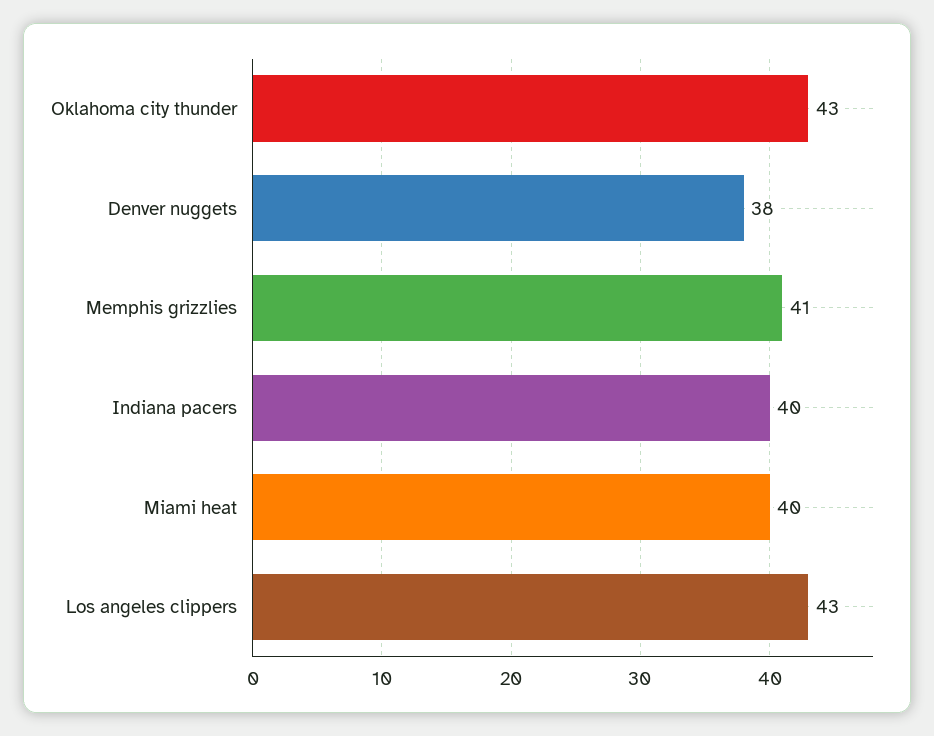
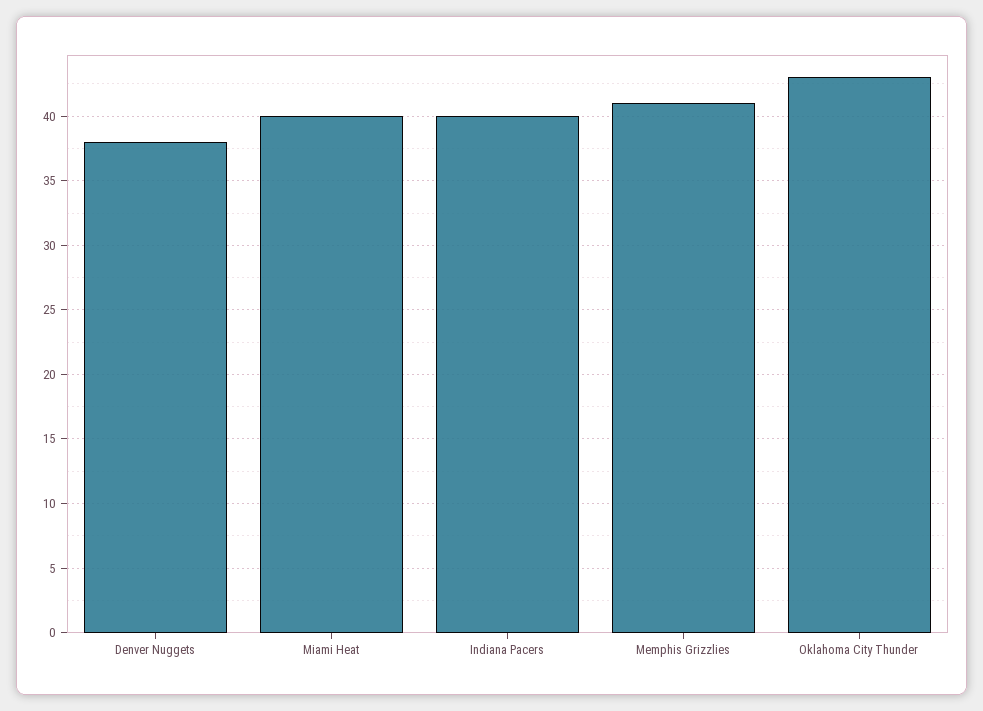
  {
    "Oklahoma city thunder": 43,
    "Denver nuggets": 38,
    "Memphis grizzlies": 41,
    "Indiana pacers": 40,
-   "Miami heat": 40,
+   "Miami heat": 40
-   "Los angeles clippers": 43
  }

